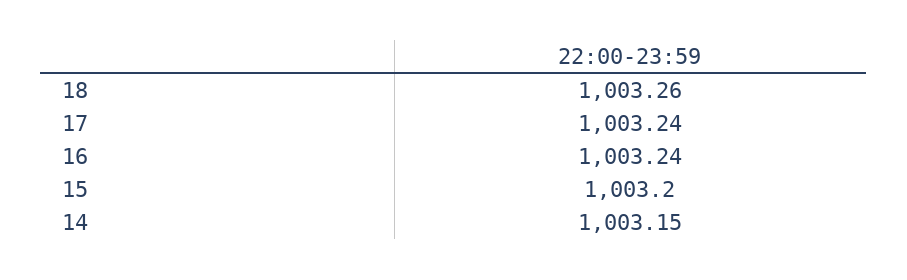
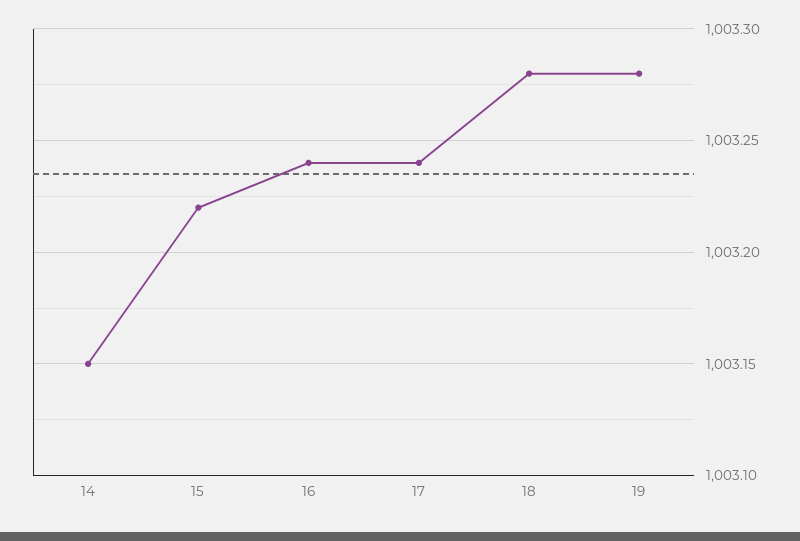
  {
-   "18": 1003.26,
+   "18": 1003.28,
    "17": 1003.24,
    "16": 1003.24,
-   "15": 1003.2,
+   "15": 1003.22,
-   "14": 1003.15
+   "14": 1003.15,
+   "19": 1003.28
  }

